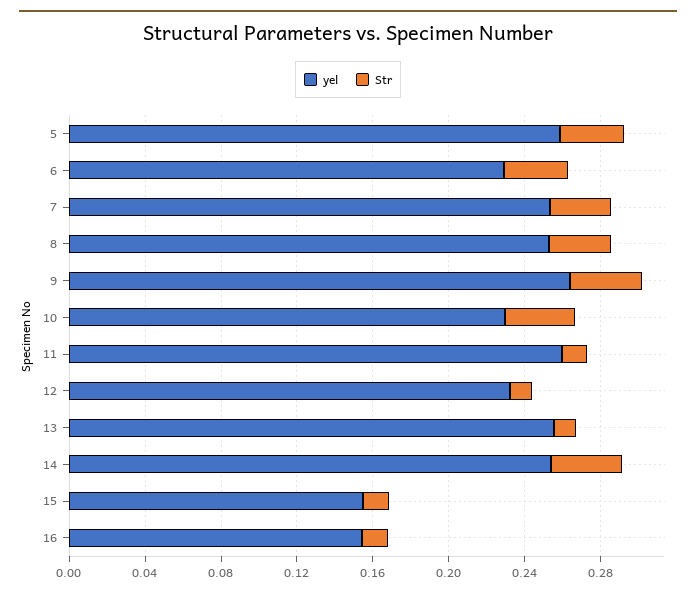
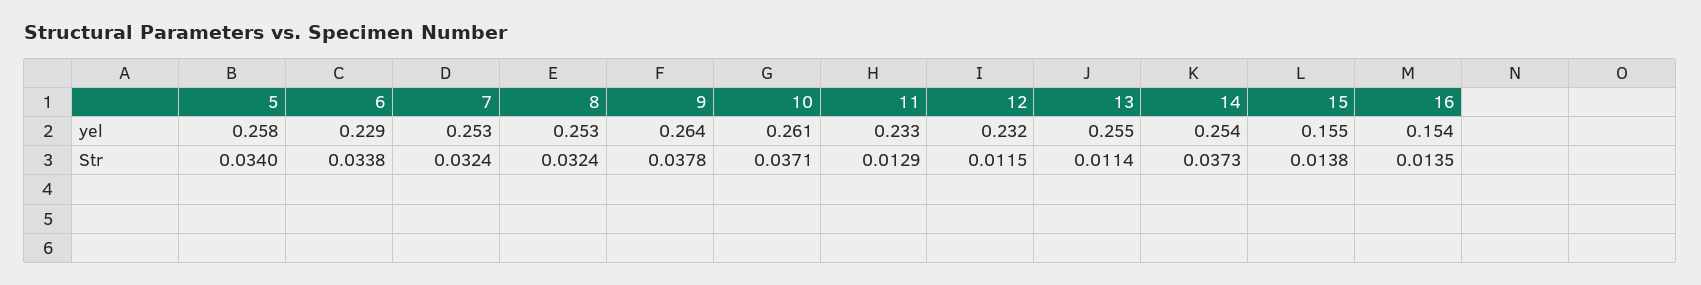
  {
    "yel": {
      "5": 0.258,
      "6": 0.229,
      "7": 0.253,
      "8": 0.253,
      "9": 0.264,
-     "10": 0.23,
+     "10": 0.261,
-     "11": 0.26,
+     "11": 0.233,
      "12": 0.232,
      "13": 0.255,
      "14": 0.254,
      "15": 0.155,
      "16": 0.154
    },
    "Str": {
      "5": 0.034,
      "6": 0.0338,
      "7": 0.0324,
      "8": 0.0324,
      "9": 0.0378,
      "10": 0.0371,
      "11": 0.0129,
      "12": 0.0115,
      "13": 0.0114,
      "14": 0.0373,
      "15": 0.0138,
      "16": 0.0135
    }
  }

